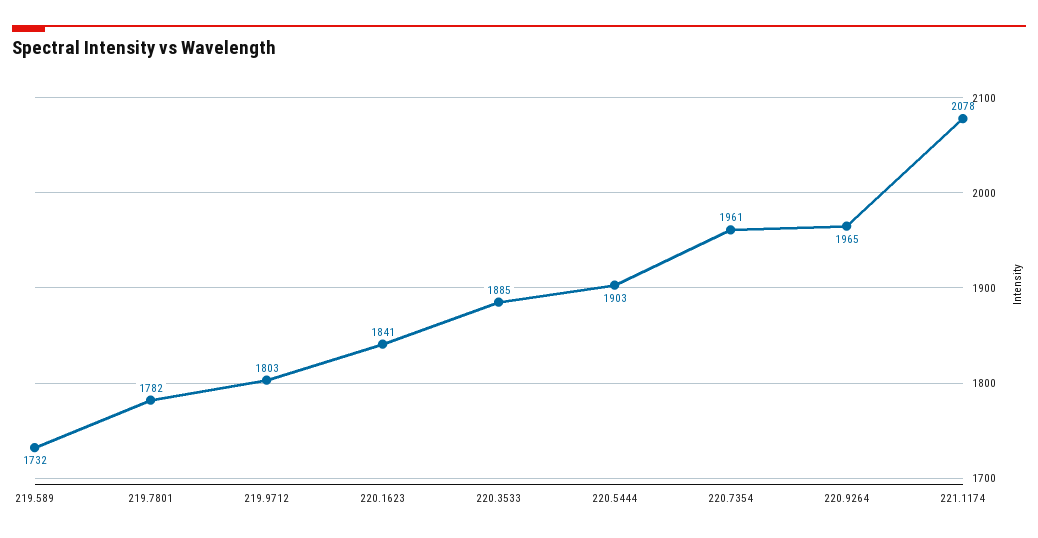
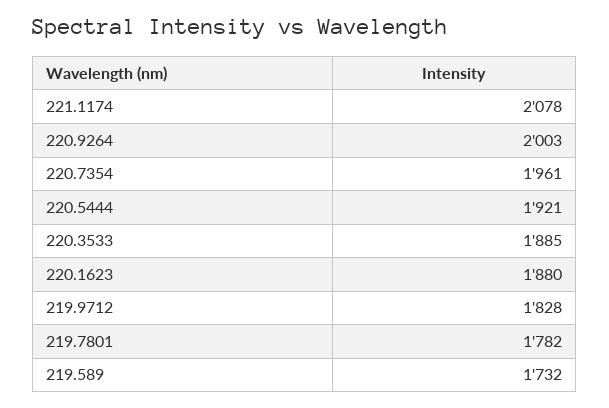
  {
    "219.589": 1732,
    "219.7801": 1782,
-   "219.9712": 1803,
+   "219.9712": 1828,
-   "220.1623": 1841,
+   "220.1623": 1880,
    "220.3533": 1885,
-   "220.5444": 1903,
+   "220.5444": 1921,
    "220.7354": 1961,
-   "220.9264": 1965,
+   "220.9264": 2003,
    "221.1174": 2078
  }

